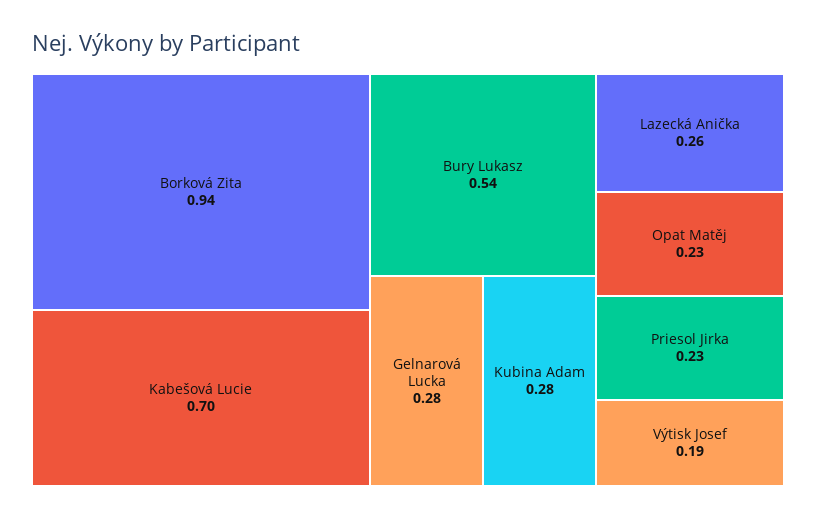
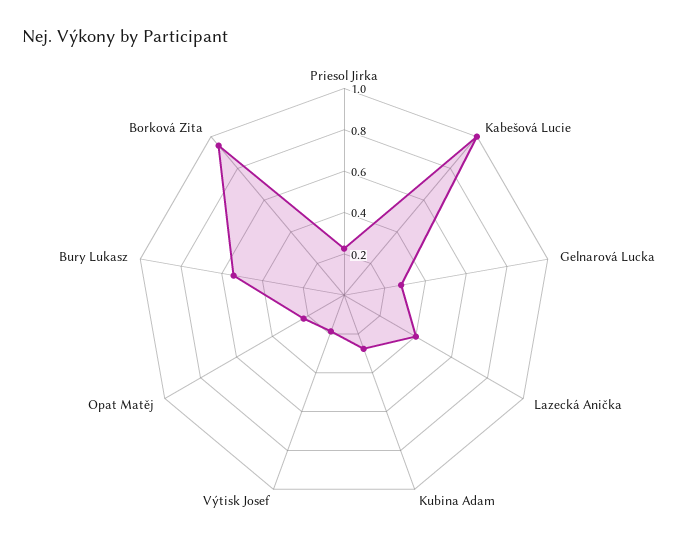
  {
    "Borková Zita": 0.94,
-   "Kabešová Lucie": 0.7,
+   "Kabešová Lucie": 1,
    "Bury Lukasz": 0.54,
    "Gelnarová Lucka": 0.28,
    "Kubina Adam": 0.28,
-   "Lazecká Anička": 0.26,
+   "Lazecká Anička": 0.4,
    "Opat Matěj": 0.23,
    "Priesol Jirka": 0.23,
    "Výtisk Josef": 0.19
  }

